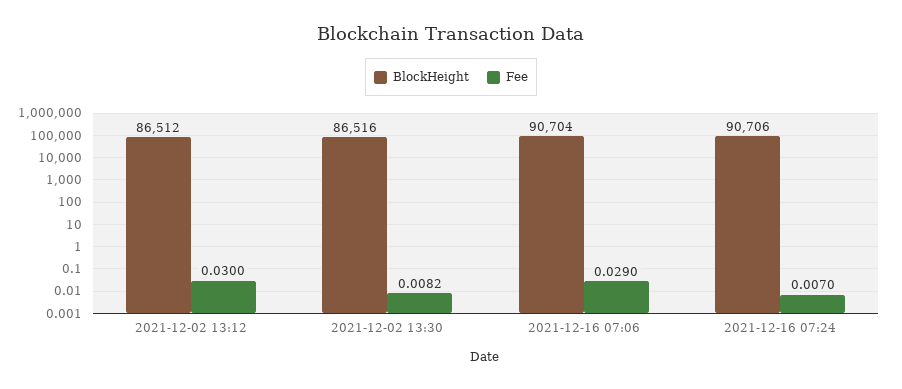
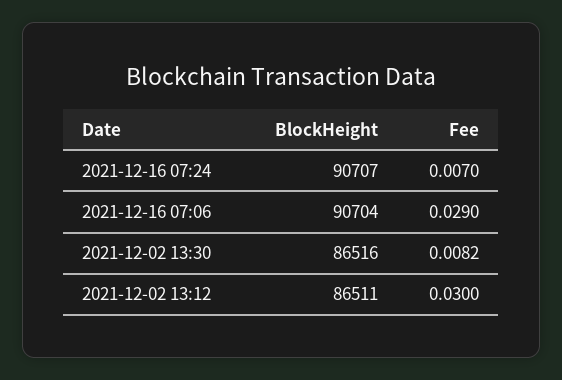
  {
    "BlockHeight": {
-     "2021-12-02 13:12": 86512,
+     "2021-12-02 13:12": 86511,
      "2021-12-02 13:30": 86516,
      "2021-12-16 07:06": 90704,
-     "2021-12-16 07:24": 90706
+     "2021-12-16 07:24": 90707
    },
    "Fee": {
      "2021-12-02 13:12": 0.03,
      "2021-12-02 13:30": 0.0082,
      "2021-12-16 07:06": 0.029,
      "2021-12-16 07:24": 0.007
    }
  }

